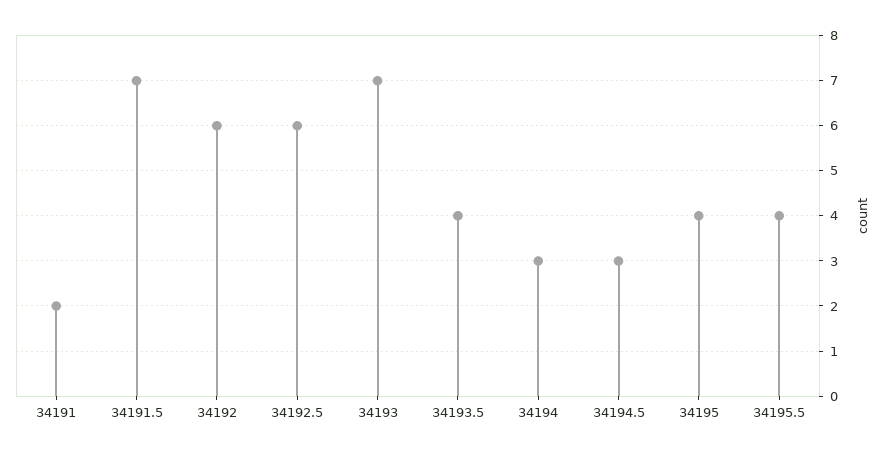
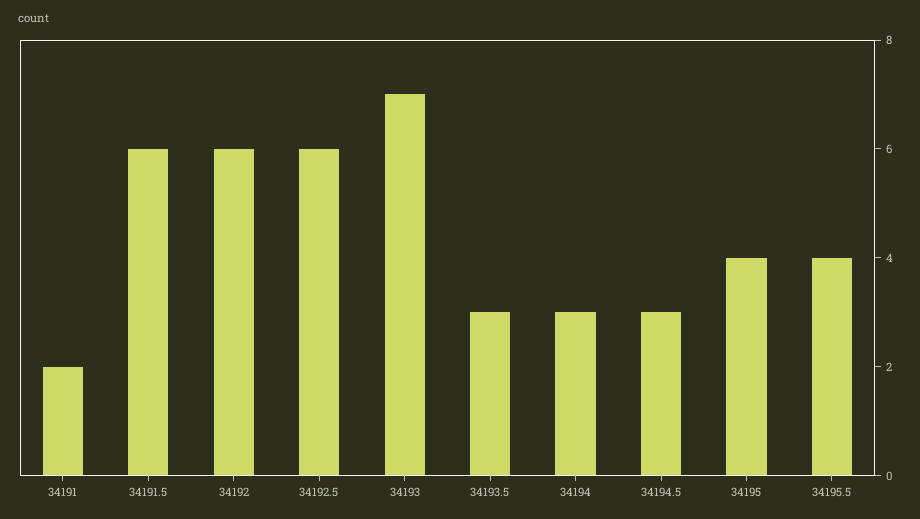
  {
    "34191": 2,
-   "34191.5": 7,
+   "34191.5": 6,
    "34192": 6,
    "34192.5": 6,
    "34193": 7,
-   "34193.5": 4,
+   "34193.5": 3,
    "34194": 3,
    "34194.5": 3,
    "34195": 4,
    "34195.5": 4
  }

